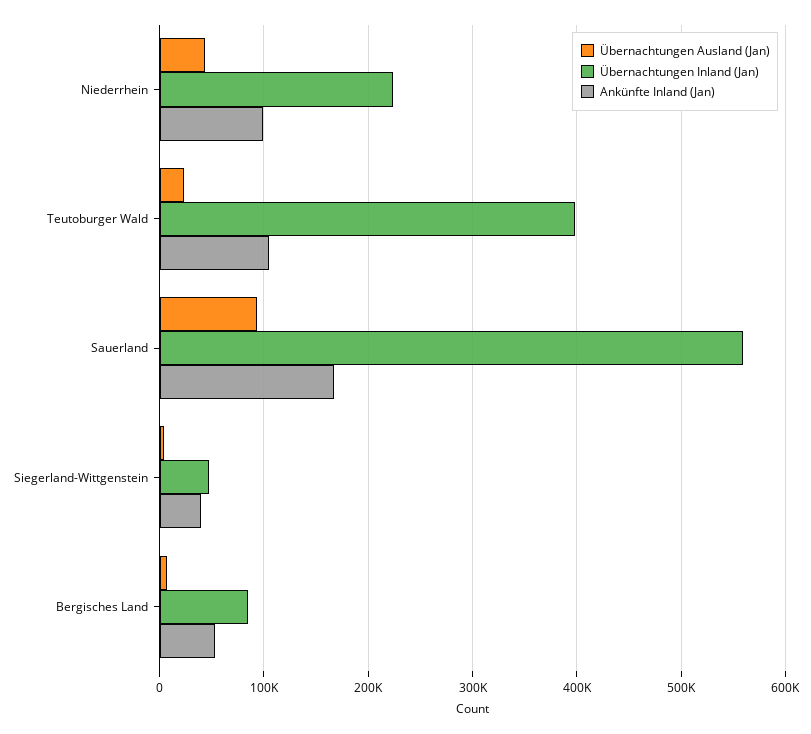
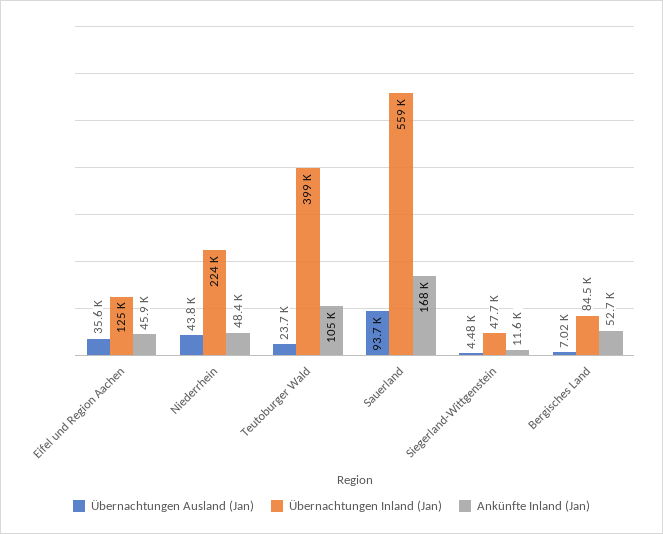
  {
    "Übernachtungen Ausland (Jan)": {
      "Niederrhein": 43800,
      "Teutoburger Wald": 23700,
      "Sauerland": 93700,
      "Siegerland-Wittgenstein": 4480,
-     "Bergisches Land": 7020
+     "Bergisches Land": 7020,
+     "Eifel und Region Aachen": 35600
    },
    "Übernachtungen Inland (Jan)": {
      "Niederrhein": 224000,
      "Teutoburger Wald": 399000,
      "Sauerland": 559000,
      "Siegerland-Wittgenstein": 47700,
-     "Bergisches Land": 84500
+     "Bergisches Land": 84500,
+     "Eifel und Region Aachen": 125000
    },
    "Ankünfte Inland (Jan)": {
-     "Niederrhein": 100000,
+     "Niederrhein": 48400,
      "Teutoburger Wald": 105000,
      "Sauerland": 168000,
-     "Siegerland-Wittgenstein": 40000,
+     "Siegerland-Wittgenstein": 11600,
-     "Bergisches Land": 52700
+     "Bergisches Land": 52700,
+     "Eifel und Region Aachen": 45900
    }
  }

